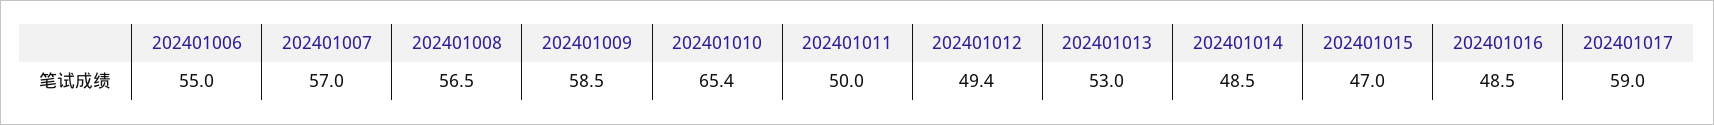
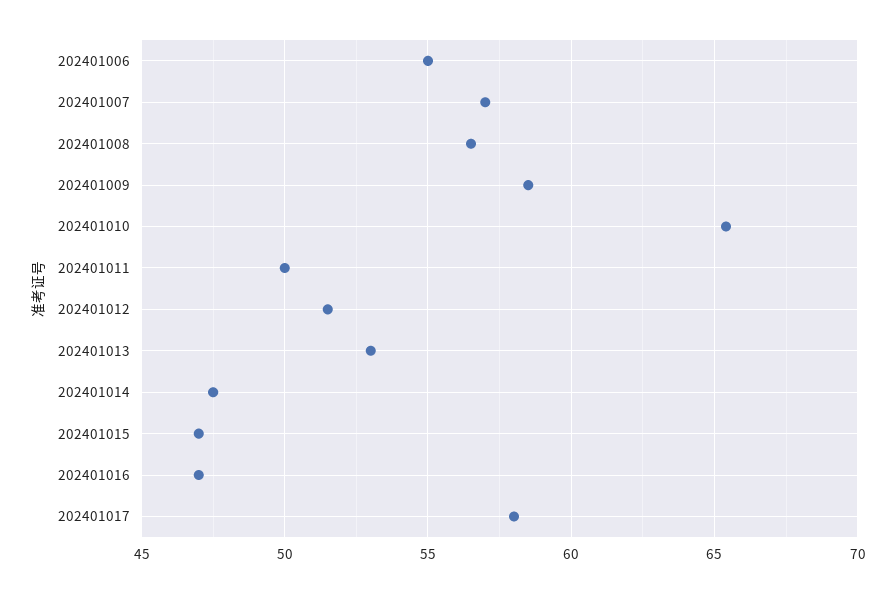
  {
    "202401006": 55,
    "202401007": 57,
    "202401008": 56.5,
    "202401009": 58.5,
    "202401010": 65.4,
    "202401011": 50,
-   "202401012": 49.4,
+   "202401012": 51.5,
    "202401013": 53,
-   "202401014": 48.5,
+   "202401014": 47.5,
    "202401015": 47,
-   "202401016": 48.5,
+   "202401016": 47,
-   "202401017": 59
+   "202401017": 58
  }

